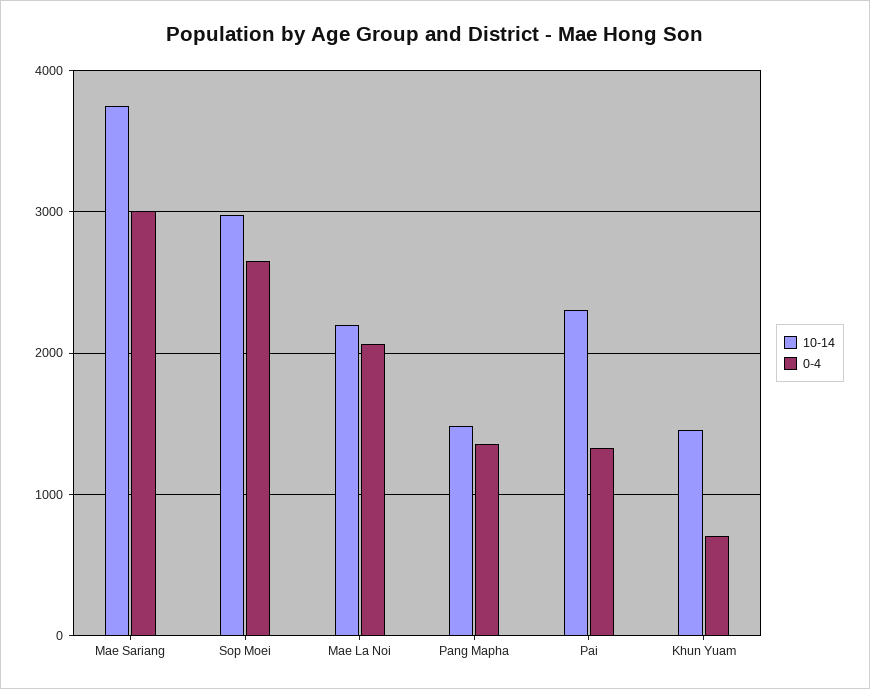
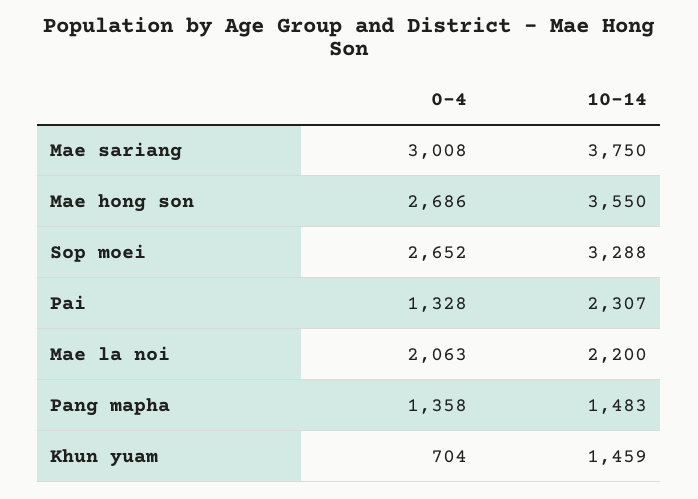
  {
    "10-14": {
      "Mae Sariang": 3750,
-     "Sop Moei": 3000,
+     "Sop Moei": 3288,
      "Mae La Noi": 2200,
      "Pang Mapha": 1483,
      "Pai": 2307,
-     "Khun Yuam": 1459
+     "Khun Yuam": 1459,
+     "Mae hong son": 3550
    },
    "0-4": {
      "Mae Sariang": 3008,
      "Sop Moei": 2652,
      "Mae La Noi": 2063,
      "Pang Mapha": 1358,
      "Pai": 1328,
-     "Khun Yuam": 704
+     "Khun Yuam": 704,
+     "Mae hong son": 2686
    }
  }

